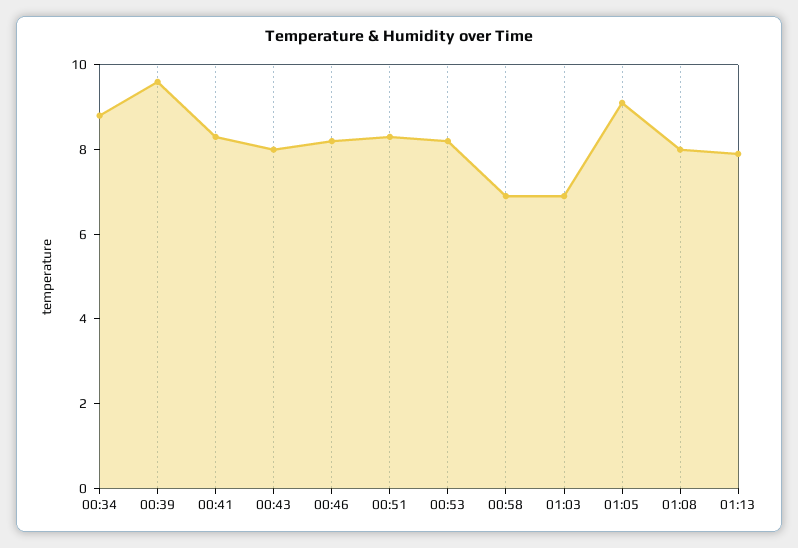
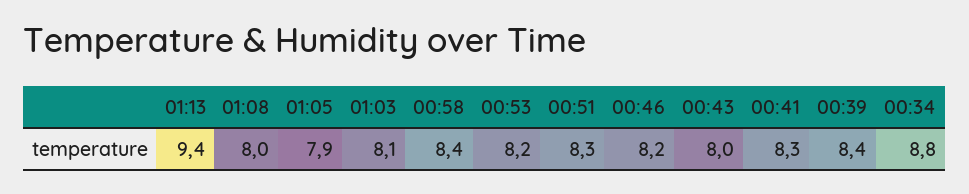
  {
    "00:34": 8.8,
-   "00:39": 9.5,
+   "00:39": 8.4,
    "00:41": 8.3,
    "00:43": 8,
    "00:46": 8.2,
    "00:51": 8.3,
    "00:53": 8.2,
-   "00:58": 7,
+   "00:58": 8.4,
-   "01:03": 7,
+   "01:03": 8.1,
-   "01:05": 9,
+   "01:05": 7.9,
    "01:08": 8,
-   "01:13": 8
+   "01:13": 9.4
  }

